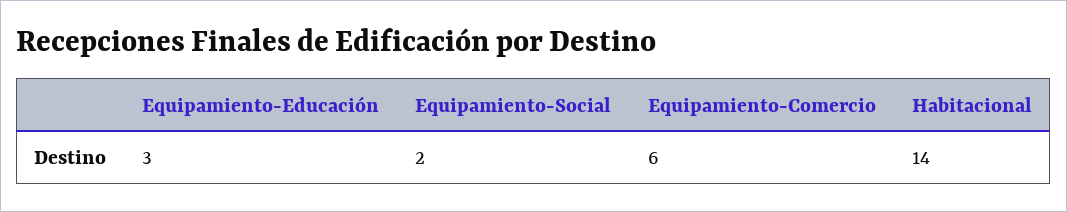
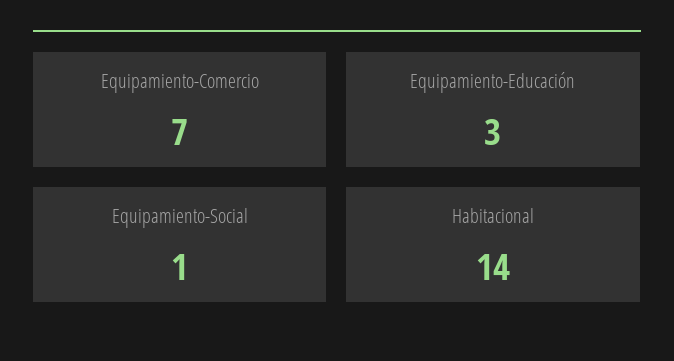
  {
    "Equipamiento-Educación": 3,
-   "Equipamiento-Social": 2,
+   "Equipamiento-Social": 1,
-   "Equipamiento-Comercio": 6,
+   "Equipamiento-Comercio": 7,
    "Habitacional": 14
  }

